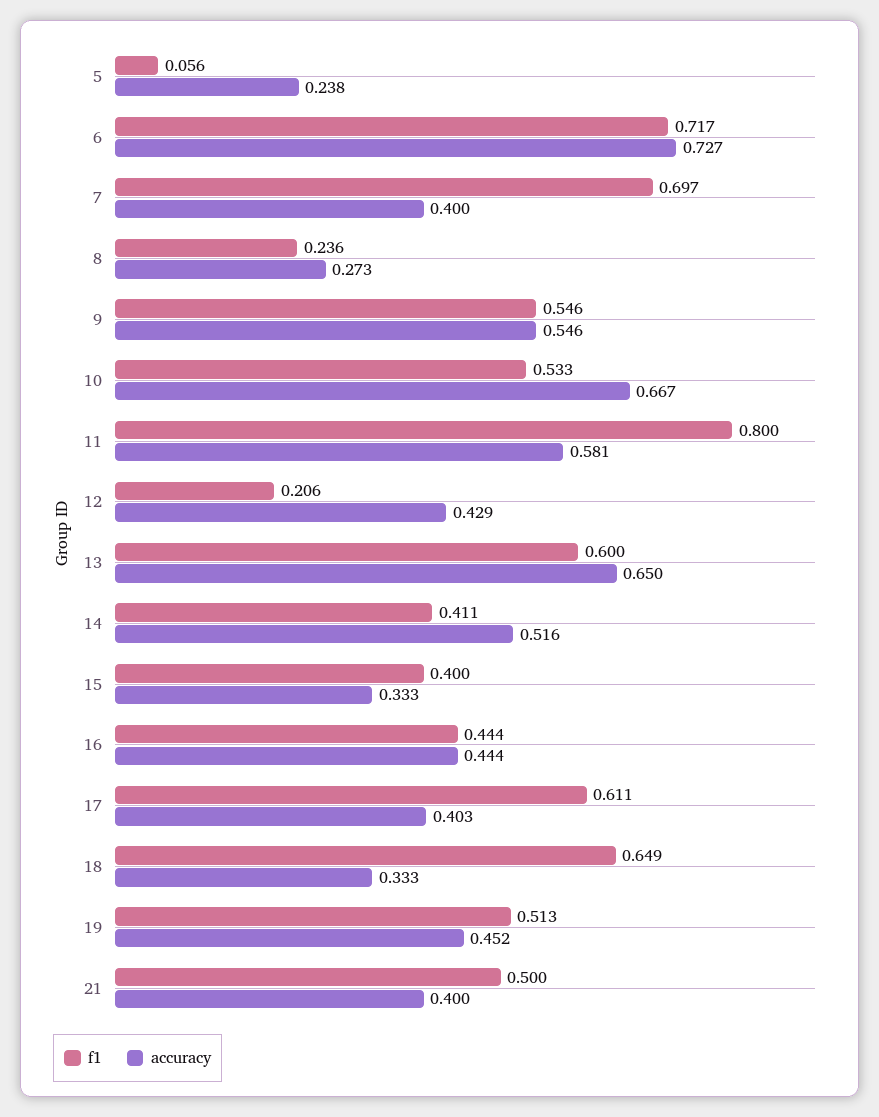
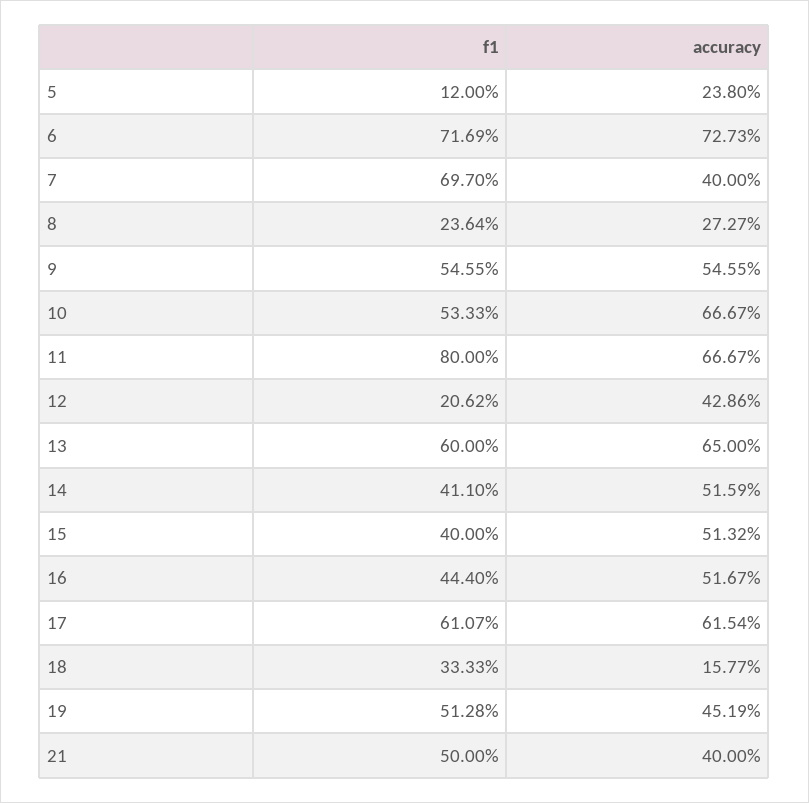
  {
    "f1": {
-     "5": 0.056,
+     "5": 0.12,
      "6": 0.7169,
      "7": 0.697,
      "8": 0.2364,
      "9": 0.5455,
      "10": 0.5333,
      "11": 0.8,
      "12": 0.2062,
      "13": 0.6,
      "14": 0.411,
      "15": 0.4,
      "16": 0.444,
      "17": 0.6107,
-     "18": 0.649,
+     "18": 0.3333,
      "19": 0.5128,
      "21": 0.5
    },
    "accuracy": {
      "5": 0.238,
      "6": 0.7273,
      "7": 0.4,
      "8": 0.2727,
      "9": 0.5455,
      "10": 0.6667,
-     "11": 0.581,
+     "11": 0.6667,
      "12": 0.4286,
      "13": 0.65,
      "14": 0.5159,
-     "15": 0.333,
+     "15": 0.5132,
-     "16": 0.444,
+     "16": 0.5167,
-     "17": 0.403,
+     "17": 0.6154,
-     "18": 0.333,
+     "18": 0.1577,
      "19": 0.4519,
      "21": 0.4
    }
  }

